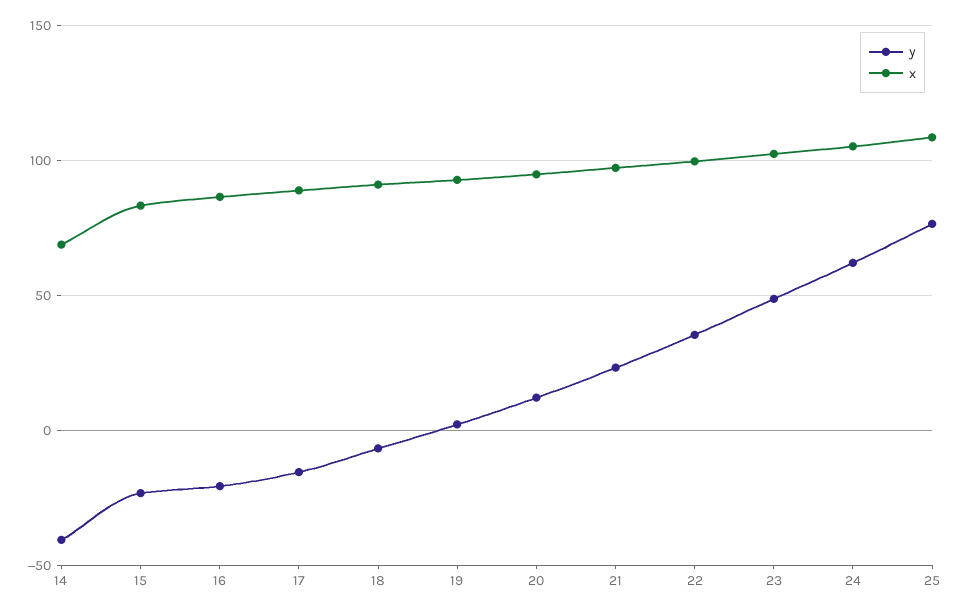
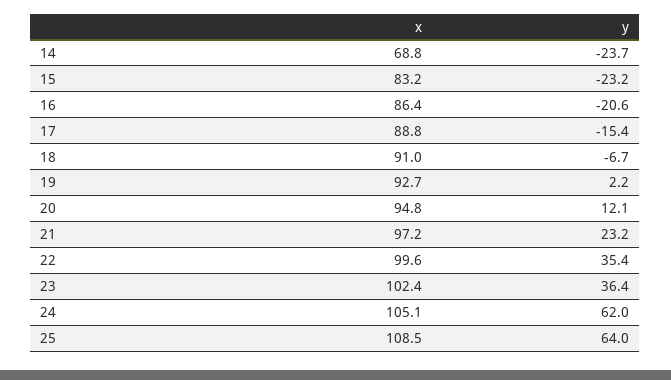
  {
    "y": {
-     "14": -40,
+     "14": -23.7,
      "15": -23.2,
      "16": -20.6,
      "17": -15.4,
      "18": -6.7,
      "19": 2.2,
      "20": 12.1,
      "21": 23.2,
      "22": 35.4,
-     "23": 50,
+     "23": 36.4,
      "24": 62,
-     "25": 75
+     "25": 64
    },
    "x": {
      "14": 68.8,
      "15": 83.2,
      "16": 86.4,
      "17": 88.8,
      "18": 91,
      "19": 92.7,
      "20": 94.8,
      "21": 97.2,
      "22": 99.6,
      "23": 102.4,
      "24": 105.1,
      "25": 108.5
    }
  }

